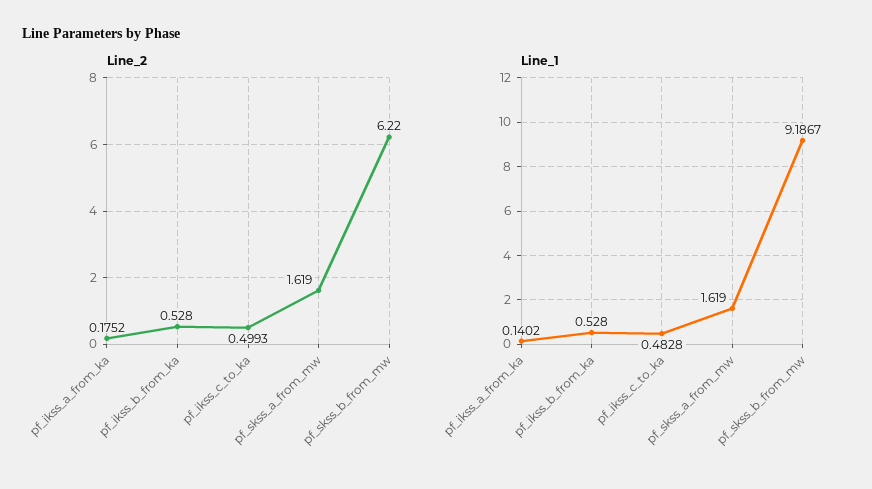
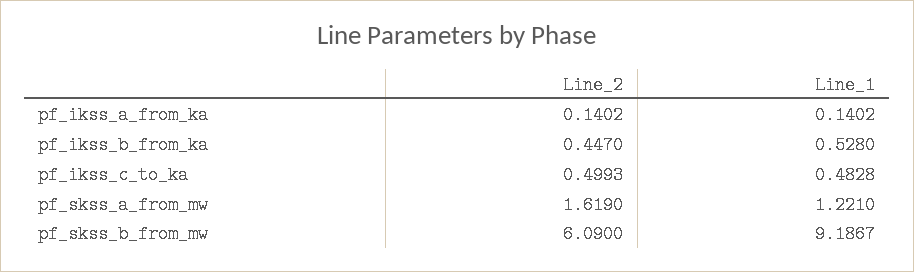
  {
    "Line_2": {
-     "pf_ikss_a_from_ka": 0.1752,
+     "pf_ikss_a_from_ka": 0.1402,
-     "pf_ikss_b_from_ka": 0.528,
+     "pf_ikss_b_from_ka": 0.447,
      "pf_ikss_c_to_ka": 0.4993,
      "pf_skss_a_from_mw": 1.619,
-     "pf_skss_b_from_mw": 6.22
+     "pf_skss_b_from_mw": 6.09
    },
    "Line_1": {
      "pf_ikss_a_from_ka": 0.1402,
      "pf_ikss_b_from_ka": 0.528,
      "pf_ikss_c_to_ka": 0.4828,
-     "pf_skss_a_from_mw": 1.619,
+     "pf_skss_a_from_mw": 1.221,
      "pf_skss_b_from_mw": 9.1867
    }
  }

